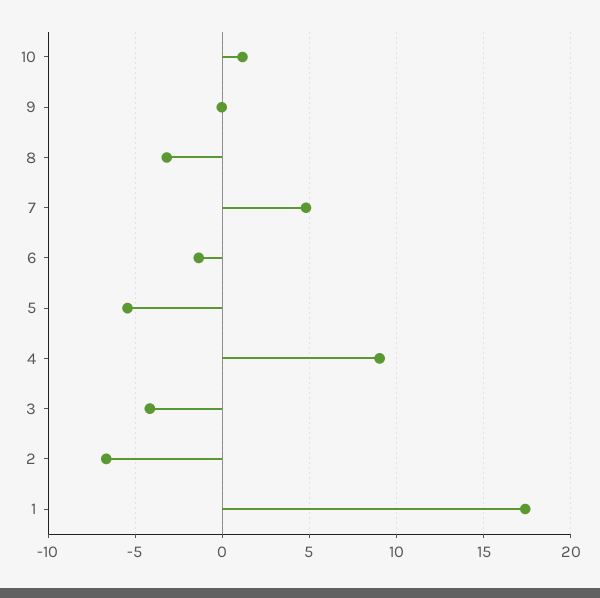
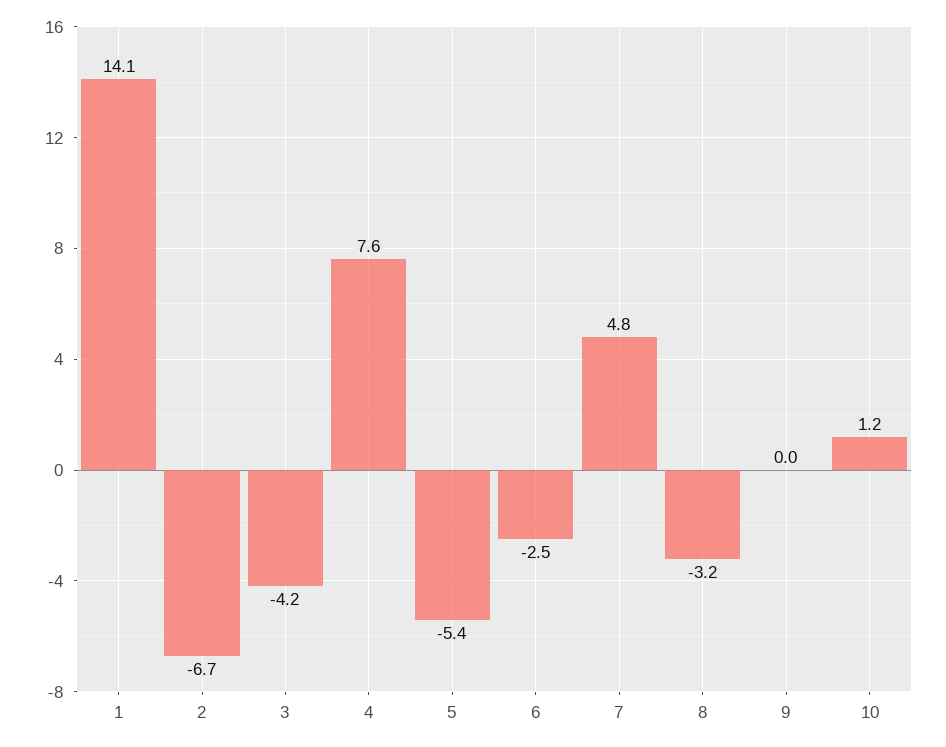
  {
    "10": 1.2,
    "9": 0,
    "8": -3.2,
    "7": 4.8,
-   "6": -1.5,
+   "6": -2.5,
    "5": -5.4,
-   "4": 9,
+   "4": 7.6,
    "3": -4.2,
    "2": -6.7,
-   "1": 17.5
+   "1": 14.1
  }

